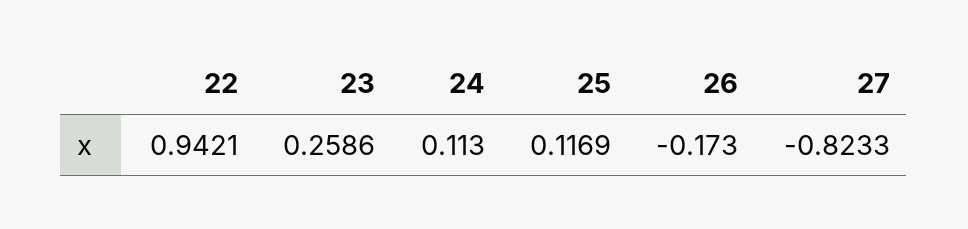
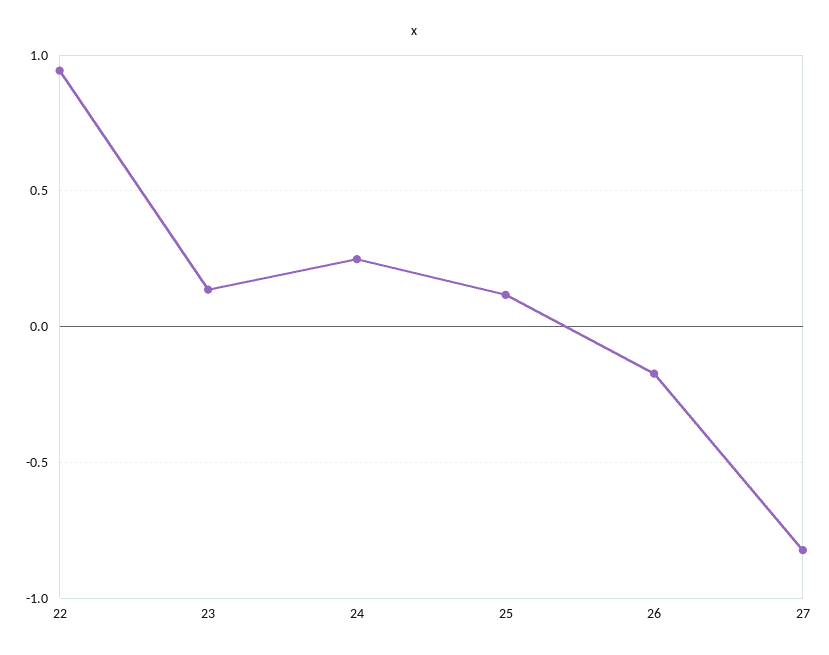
  {
    "22": 0.9421,
-   "23": 0.2586,
+   "23": 0.15,
-   "24": 0.113,
+   "24": 0.25,
    "25": 0.1169,
    "26": -0.173,
    "27": -0.8233
  }

